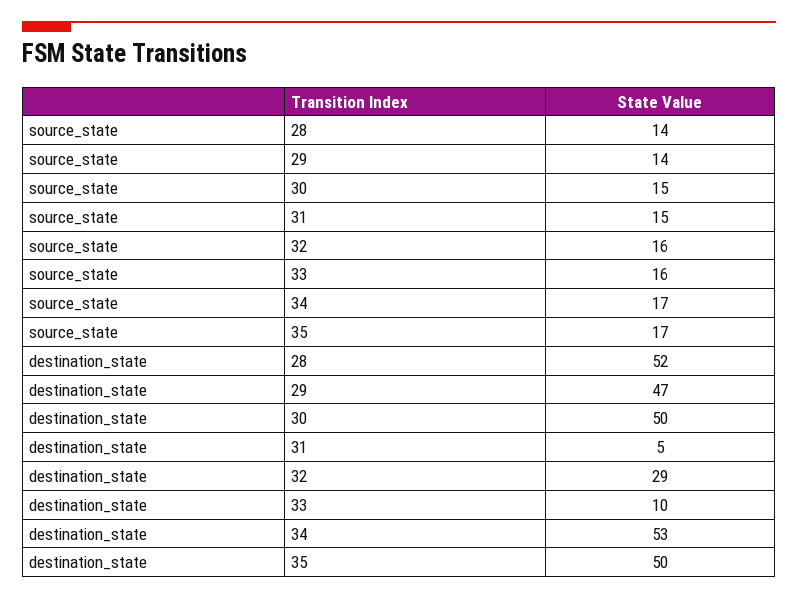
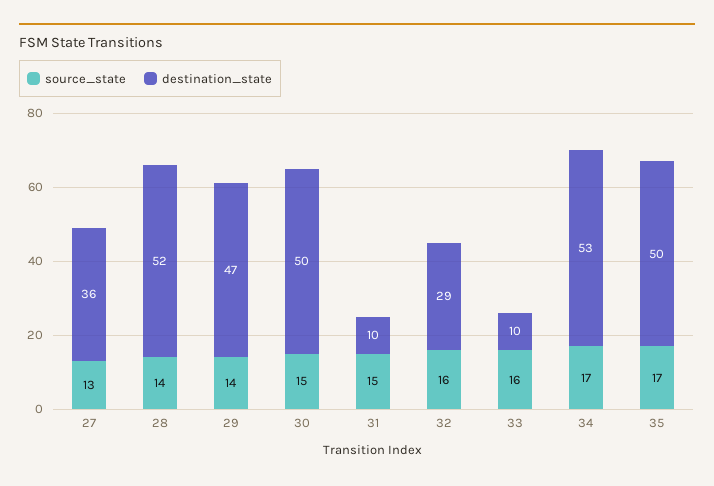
  {
    "source_state": {
      "28": 14,
      "29": 14,
      "30": 15,
      "31": 15,
      "32": 16,
      "33": 16,
      "34": 17,
-     "35": 17
+     "35": 17,
+     "27": 13
    },
    "destination_state": {
      "28": 52,
      "29": 47,
      "30": 50,
-     "31": 5,
+     "31": 10,
      "32": 29,
      "33": 10,
      "34": 53,
-     "35": 50
+     "35": 50,
+     "27": 36
    }
  }

